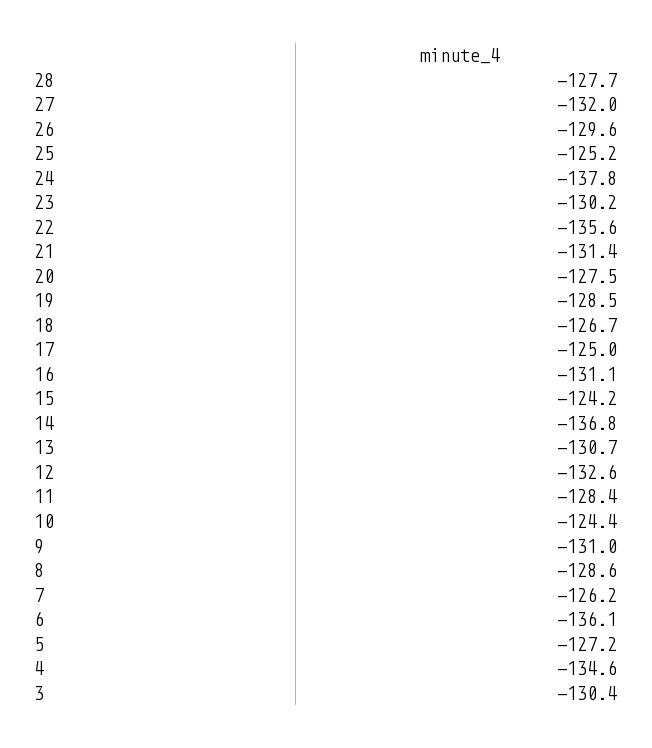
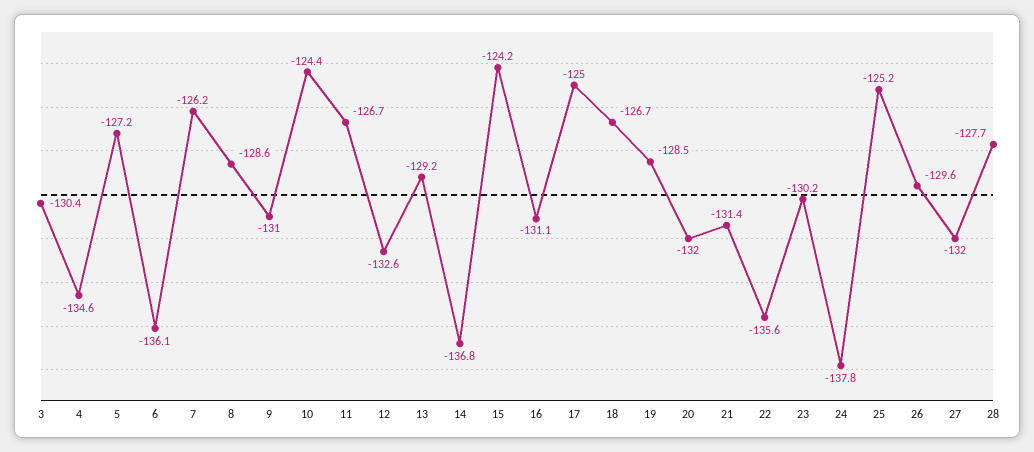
  {
    "28": -127.7,
    "27": -132,
    "26": -129.6,
    "25": -125.2,
    "24": -137.8,
    "23": -130.2,
    "22": -135.6,
    "21": -131.4,
-   "20": -127.5,
+   "20": -132,
    "19": -128.5,
    "18": -126.7,
    "17": -125,
    "16": -131.1,
    "15": -124.2,
    "14": -136.8,
-   "13": -130.7,
+   "13": -129.2,
    "12": -132.6,
-   "11": -128.4,
+   "11": -126.7,
    "10": -124.4,
    "9": -131,
    "8": -128.6,
    "7": -126.2,
    "6": -136.1,
    "5": -127.2,
    "4": -134.6,
    "3": -130.4
  }

